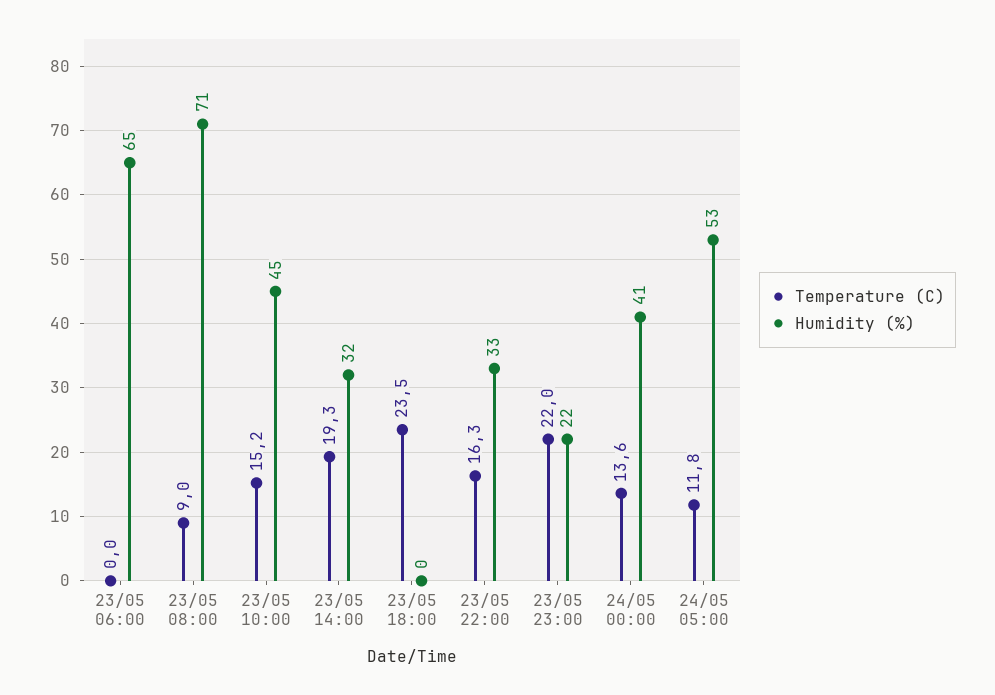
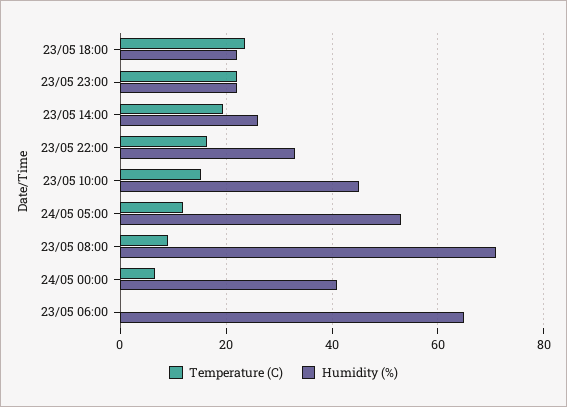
  {
    "Temperature (C)": {
      "23/05 06:00": 0,
      "23/05 08:00": 9,
      "23/05 10:00": 15.2,
      "23/05 14:00": 19.3,
      "23/05 18:00": 23.5,
      "23/05 22:00": 16.3,
      "23/05 23:00": 22,
-     "24/05 00:00": 13.6,
+     "24/05 00:00": 6,
      "24/05 05:00": 11.8
    },
    "Humidity (%)": {
      "23/05 06:00": 65,
      "23/05 08:00": 71,
      "23/05 10:00": 45,
-     "23/05 14:00": 32,
+     "23/05 14:00": 26,
-     "23/05 18:00": 0,
+     "23/05 18:00": 22,
      "23/05 22:00": 33,
      "23/05 23:00": 22,
      "24/05 00:00": 41,
      "24/05 05:00": 53
    }
  }

